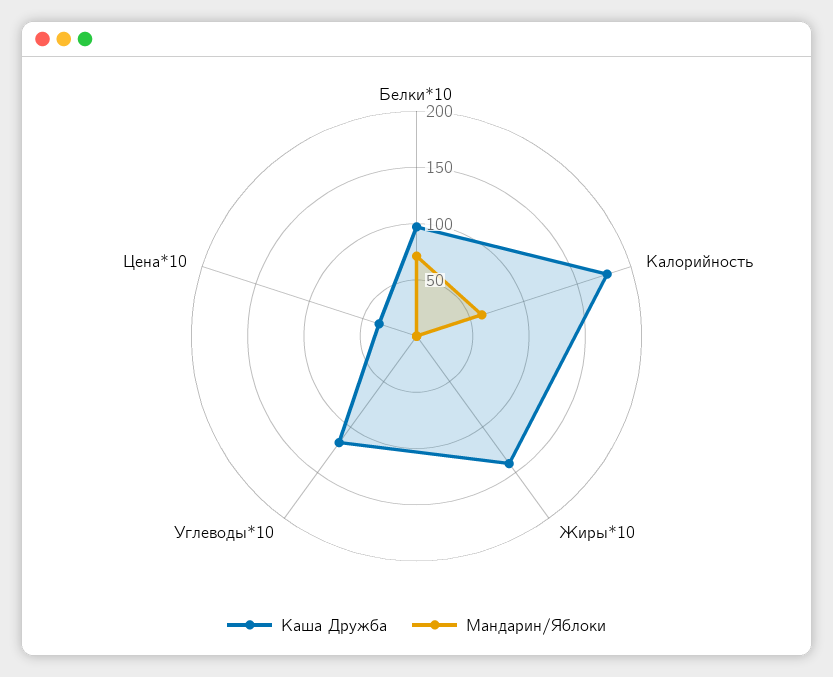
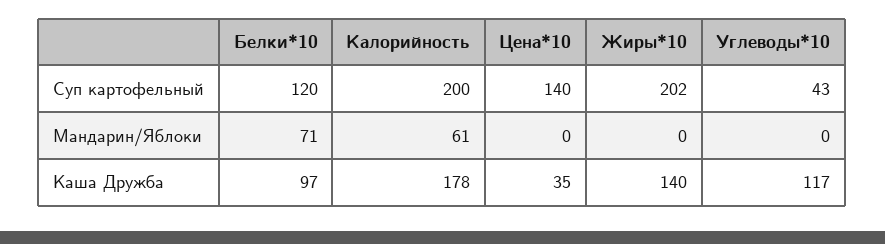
  {
    "Каша Дружба": {
      "Белки*10": 97,
      "Калорийность": 178,
      "Жиры*10": 140,
      "Углеводы*10": 117,
      "Цена*10": 35
    },
    "Мандарин/Яблоки": {
      "Белки*10": 71,
      "Калорийность": 61,
      "Жиры*10": 0,
      "Углеводы*10": 0,
      "Цена*10": 0
-   }
+   },
+   "Суп картофельный": {
+     "Белки*10": 120,
+     "Калорийность": 200,
+     "Цена*10": 140,
+     "Жиры*10": 202,
+     "Углеводы*10": 43
+   }
  }

